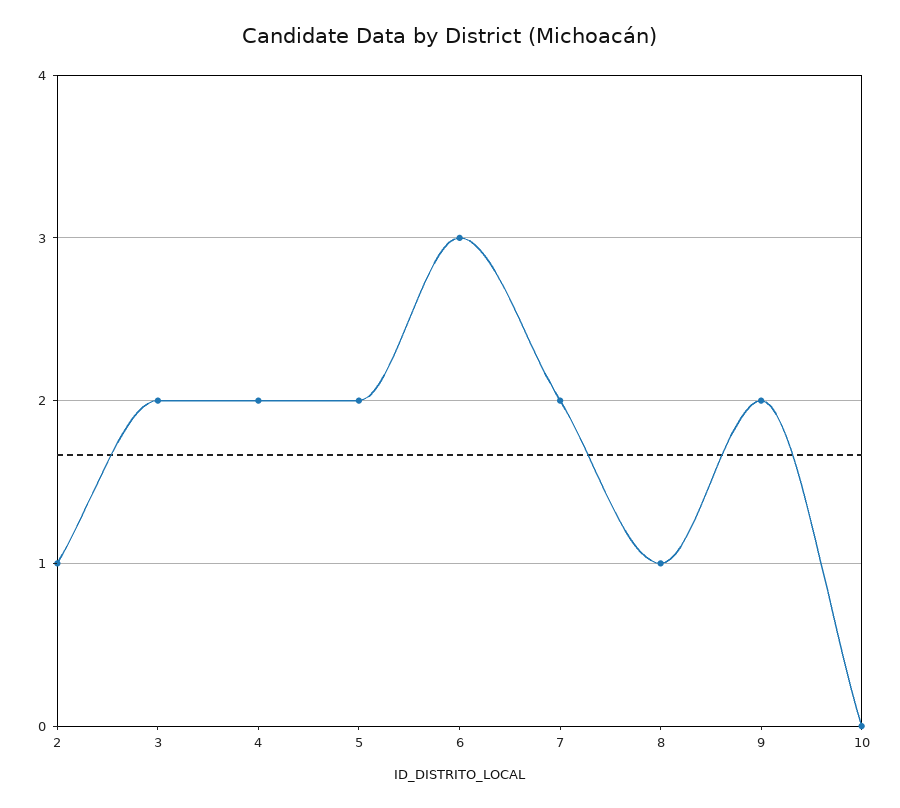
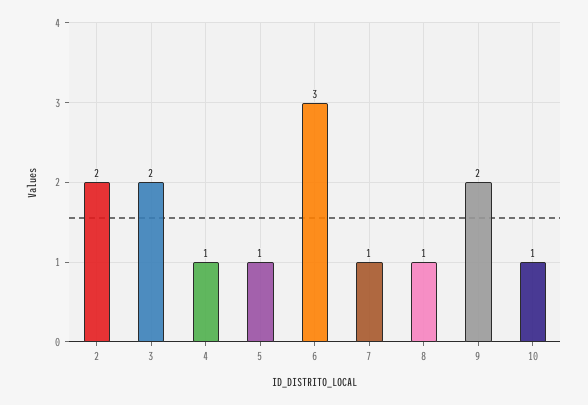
  {
-   "2": 1,
+   "2": 2,
    "3": 2,
-   "4": 2,
+   "4": 1,
-   "5": 2,
+   "5": 1,
    "6": 3,
-   "7": 2,
+   "7": 1,
    "8": 1,
    "9": 2,
-   "10": 0
+   "10": 1
  }

